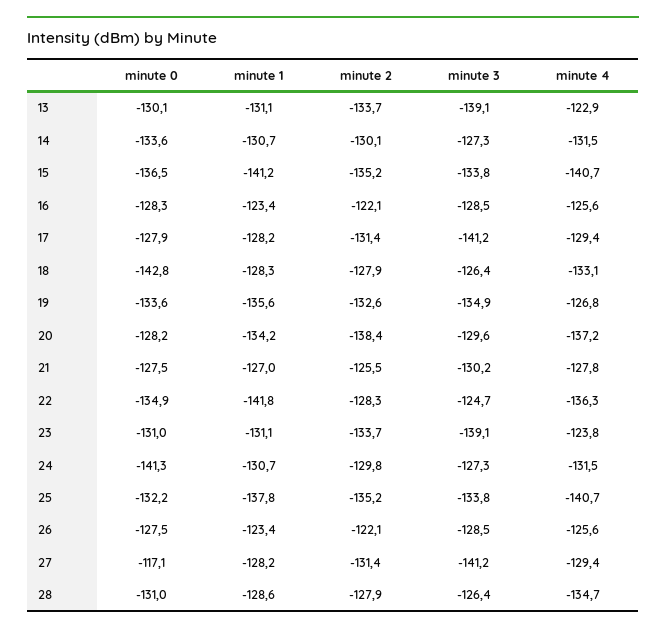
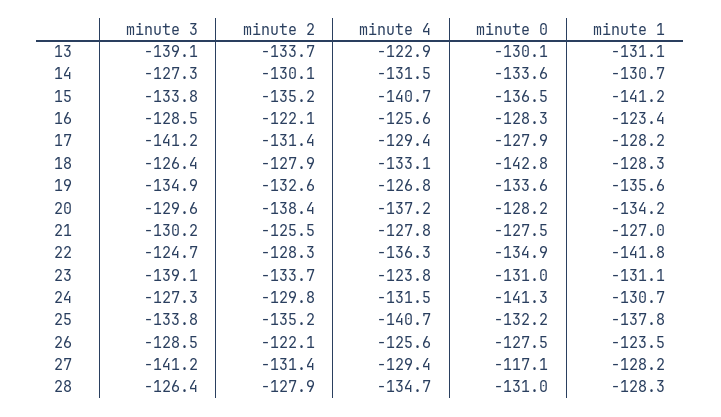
  {
    "minute 0": {
      "13": -130.1,
      "14": -133.6,
      "15": -136.5,
      "16": -128.3,
      "17": -127.9,
      "18": -142.8,
      "19": -133.6,
      "20": -128.2,
      "21": -127.5,
      "22": -134.9,
      "23": -131,
      "24": -141.3,
      "25": -132.2,
      "26": -127.5,
      "27": -117.1,
      "28": -131
    },
    "minute 1": {
      "13": -131.1,
      "14": -130.7,
      "15": -141.2,
      "16": -123.4,
      "17": -128.2,
      "18": -128.3,
      "19": -135.6,
      "20": -134.2,
      "21": -127,
      "22": -141.8,
      "23": -131.1,
      "24": -130.7,
      "25": -137.8,
-     "26": -123.4,
+     "26": -123.5,
      "27": -128.2,
-     "28": -128.6
+     "28": -128.3
    },
    "minute 2": {
      "13": -133.7,
      "14": -130.1,
      "15": -135.2,
      "16": -122.1,
      "17": -131.4,
      "18": -127.9,
      "19": -132.6,
      "20": -138.4,
      "21": -125.5,
      "22": -128.3,
      "23": -133.7,
      "24": -129.8,
      "25": -135.2,
      "26": -122.1,
      "27": -131.4,
      "28": -127.9
    },
    "minute 3": {
      "13": -139.1,
      "14": -127.3,
      "15": -133.8,
      "16": -128.5,
      "17": -141.2,
      "18": -126.4,
      "19": -134.9,
      "20": -129.6,
      "21": -130.2,
      "22": -124.7,
      "23": -139.1,
      "24": -127.3,
      "25": -133.8,
      "26": -128.5,
      "27": -141.2,
      "28": -126.4
    },
    "minute 4": {
      "13": -122.9,
      "14": -131.5,
      "15": -140.7,
      "16": -125.6,
      "17": -129.4,
      "18": -133.1,
      "19": -126.8,
      "20": -137.2,
      "21": -127.8,
      "22": -136.3,
      "23": -123.8,
      "24": -131.5,
      "25": -140.7,
      "26": -125.6,
      "27": -129.4,
      "28": -134.7
    }
  }

